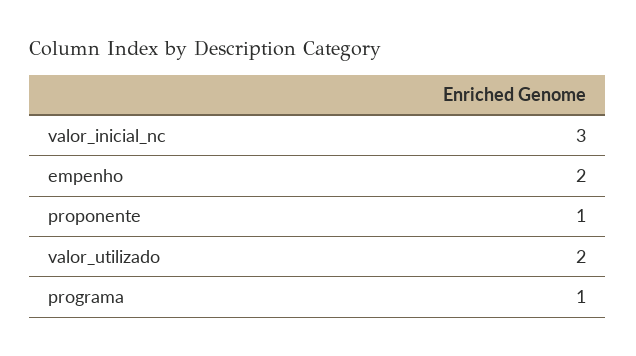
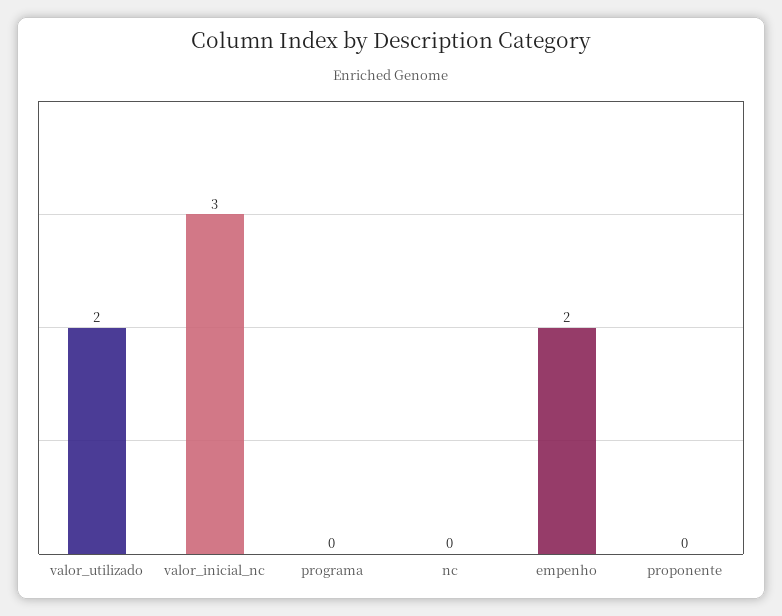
  {
    "valor_inicial_nc": 3,
    "empenho": 2,
-   "proponente": 1,
+   "proponente": 0,
    "valor_utilizado": 2,
-   "programa": 1
+   "programa": 0,
+   "nc": 0
  }

